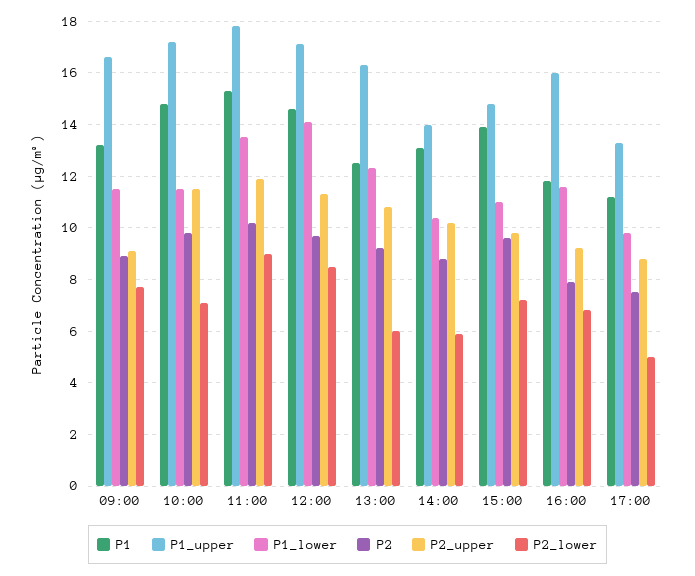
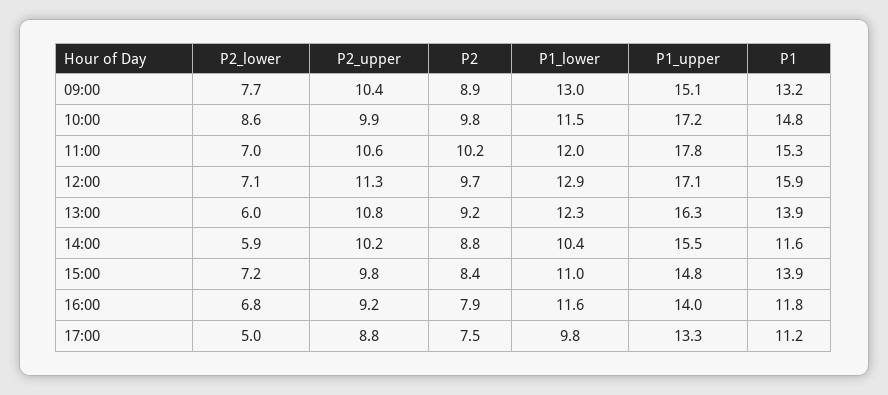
  {
    "P1": {
      "09:00": 13.2,
      "10:00": 14.8,
      "11:00": 15.3,
-     "12:00": 14.5,
+     "12:00": 15.9,
-     "13:00": 12.5,
+     "13:00": 13.9,
-     "14:00": 13,
+     "14:00": 11.6,
      "15:00": 13.9,
      "16:00": 11.8,
      "17:00": 11.2
    },
    "P1_upper": {
-     "09:00": 16.5,
+     "09:00": 15.1,
      "10:00": 17.2,
      "11:00": 17.8,
      "12:00": 17.1,
      "13:00": 16.3,
-     "14:00": 14,
+     "14:00": 15.5,
      "15:00": 14.8,
-     "16:00": 16,
+     "16:00": 14,
      "17:00": 13.3
    },
    "P1_lower": {
-     "09:00": 11.5,
+     "09:00": 13,
      "10:00": 11.5,
-     "11:00": 13.5,
+     "11:00": 12,
-     "12:00": 14,
+     "12:00": 12.9,
      "13:00": 12.3,
      "14:00": 10.4,
      "15:00": 11,
      "16:00": 11.6,
      "17:00": 9.8
    },
    "P2": {
      "09:00": 8.9,
      "10:00": 9.8,
      "11:00": 10.2,
      "12:00": 9.7,
      "13:00": 9.2,
      "14:00": 8.8,
-     "15:00": 9.5,
+     "15:00": 8.4,
      "16:00": 7.9,
      "17:00": 7.5
    },
    "P2_upper": {
-     "09:00": 9,
+     "09:00": 10.4,
-     "10:00": 11.5,
+     "10:00": 9.9,
-     "11:00": 12,
+     "11:00": 10.6,
      "12:00": 11.3,
      "13:00": 10.8,
      "14:00": 10.2,
      "15:00": 9.8,
      "16:00": 9.2,
      "17:00": 8.8
    },
    "P2_lower": {
      "09:00": 7.7,
-     "10:00": 7,
+     "10:00": 8.6,
-     "11:00": 9,
+     "11:00": 7,
-     "12:00": 8.5,
+     "12:00": 7.1,
      "13:00": 6,
      "14:00": 5.9,
      "15:00": 7.2,
      "16:00": 6.8,
      "17:00": 5
    }
  }

